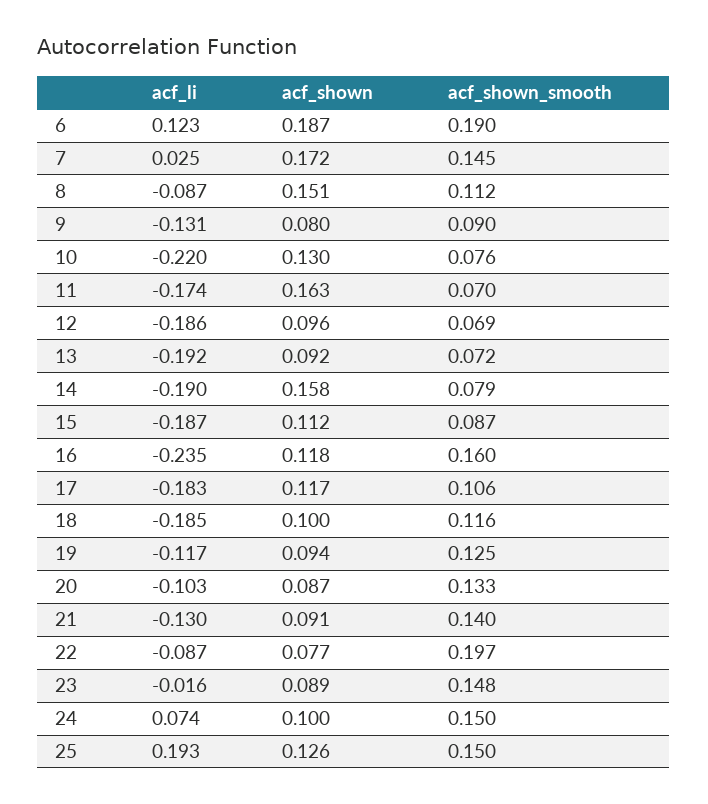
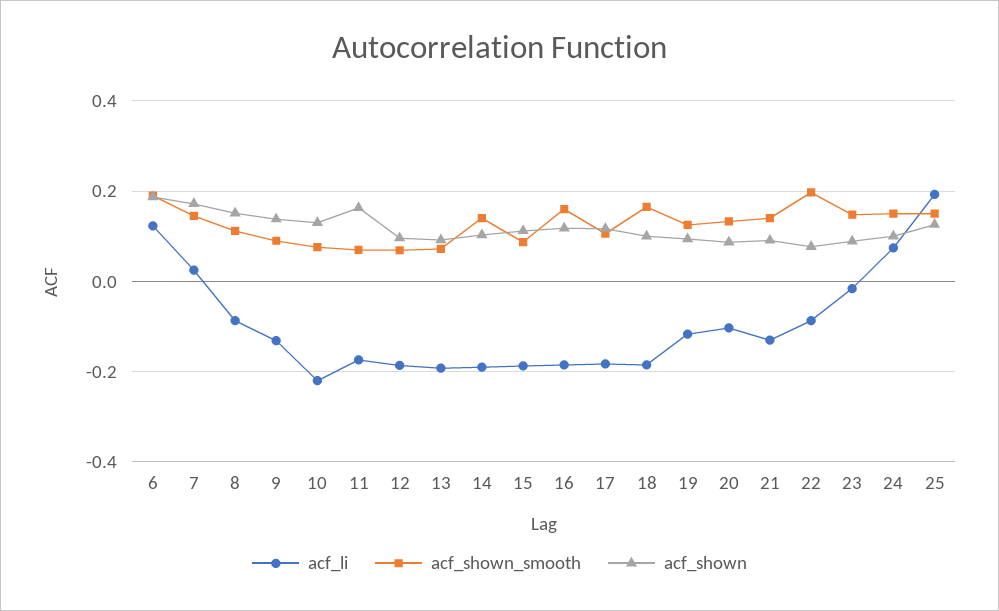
  {
    "acf_li": {
      "6": 0.123,
      "7": 0.025,
      "8": -0.087,
      "9": -0.131,
      "10": -0.22,
      "11": -0.174,
      "12": -0.186,
      "13": -0.192,
      "14": -0.19,
      "15": -0.187,
-     "16": -0.235,
+     "16": -0.18,
      "17": -0.183,
      "18": -0.185,
      "19": -0.117,
      "20": -0.103,
      "21": -0.13,
      "22": -0.087,
      "23": -0.016,
      "24": 0.074,
      "25": 0.193
    },
    "acf_shown": {
      "6": 0.187,
      "7": 0.172,
      "8": 0.151,
-     "9": 0.08,
+     "9": 0.14,
      "10": 0.13,
      "11": 0.163,
      "12": 0.096,
      "13": 0.092,
-     "14": 0.158,
+     "14": 0.1,
      "15": 0.112,
      "16": 0.118,
      "17": 0.117,
      "18": 0.1,
      "19": 0.094,
      "20": 0.087,
      "21": 0.091,
      "22": 0.077,
      "23": 0.089,
      "24": 0.1,
      "25": 0.126
    },
    "acf_shown_smooth": {
      "6": 0.19,
      "7": 0.145,
      "8": 0.112,
      "9": 0.09,
      "10": 0.076,
      "11": 0.07,
      "12": 0.069,
      "13": 0.072,
-     "14": 0.079,
+     "14": 0.14,
      "15": 0.087,
      "16": 0.16,
      "17": 0.106,
-     "18": 0.116,
+     "18": 0.16,
      "19": 0.125,
      "20": 0.133,
      "21": 0.14,
      "22": 0.197,
      "23": 0.148,
      "24": 0.15,
      "25": 0.15
    }
  }

